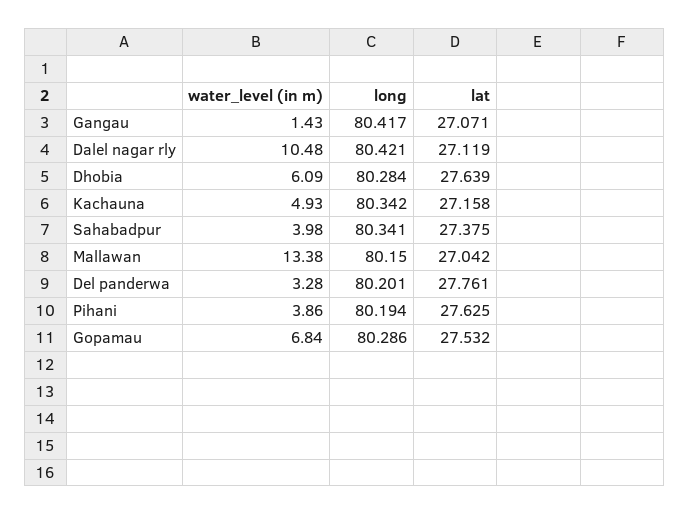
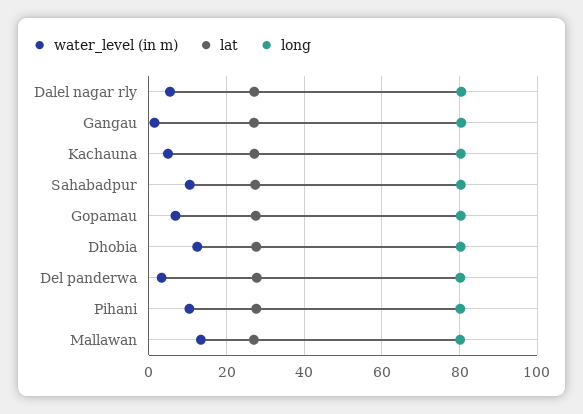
  {
    "water_level (in m)": {
      "Gangau": 1.43,
-     "Dalel nagar rly": 10.48,
+     "Dalel nagar rly": 6,
-     "Dhobia": 6.09,
+     "Dhobia": 12,
      "Kachauna": 4.93,
-     "Sahabadpur": 3.98,
+     "Sahabadpur": 10,
      "Mallawan": 13.38,
      "Del panderwa": 3.28,
-     "Pihani": 3.86,
+     "Pihani": 10,
      "Gopamau": 6.84
    },
    "long": {
      "Gangau": 80.417,
      "Dalel nagar rly": 80.421,
      "Dhobia": 80.284,
      "Kachauna": 80.342,
      "Sahabadpur": 80.341,
      "Mallawan": 80.15,
      "Del panderwa": 80.201,
      "Pihani": 80.194,
      "Gopamau": 80.286
    },
    "lat": {
      "Gangau": 27.071,
      "Dalel nagar rly": 27.119,
      "Dhobia": 27.639,
      "Kachauna": 27.158,
      "Sahabadpur": 27.375,
      "Mallawan": 27.042,
      "Del panderwa": 27.761,
      "Pihani": 27.625,
      "Gopamau": 27.532
    }
  }

